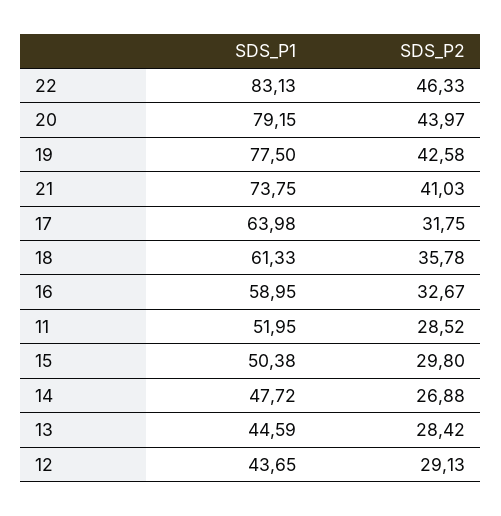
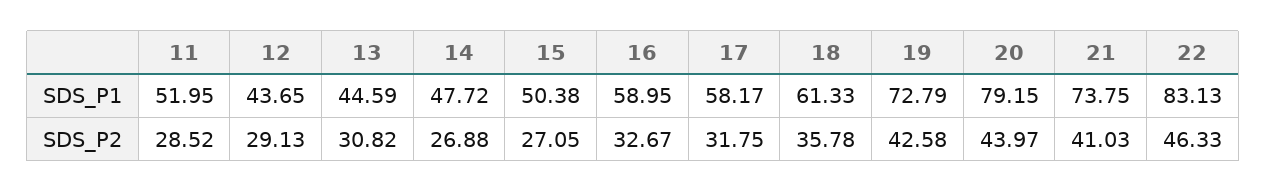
  {
    "SDS_P1": {
      "22": 83.13,
      "20": 79.15,
-     "19": 77.5,
+     "19": 72.79,
      "21": 73.75,
-     "17": 63.98,
+     "17": 58.17,
      "18": 61.33,
      "16": 58.95,
      "11": 51.95,
      "15": 50.38,
      "14": 47.72,
      "13": 44.59,
      "12": 43.65
    },
    "SDS_P2": {
      "22": 46.33,
      "20": 43.97,
      "19": 42.58,
      "21": 41.03,
      "17": 31.75,
      "18": 35.78,
      "16": 32.67,
      "11": 28.52,
-     "15": 29.8,
+     "15": 27.05,
      "14": 26.88,
-     "13": 28.42,
+     "13": 30.82,
      "12": 29.13
    }
  }

